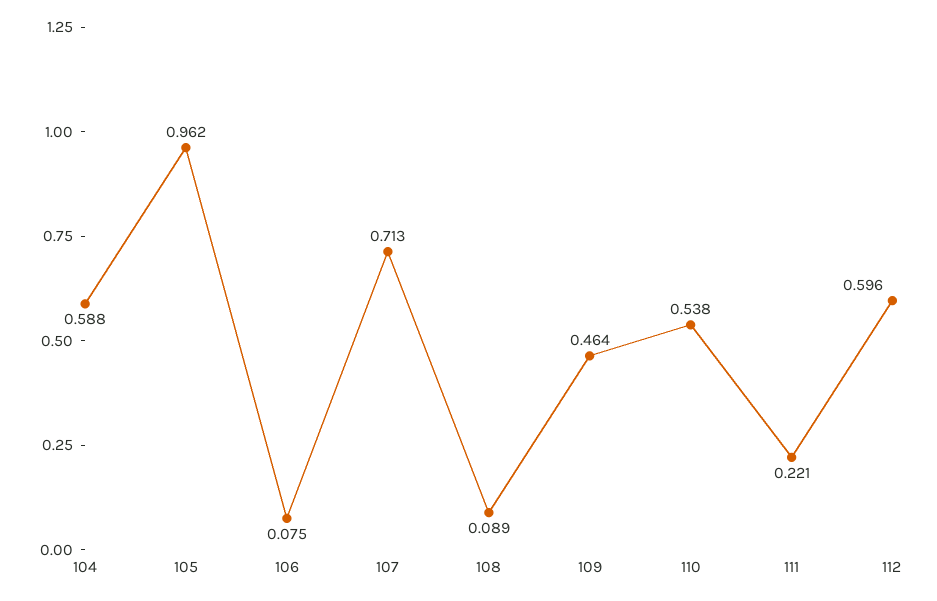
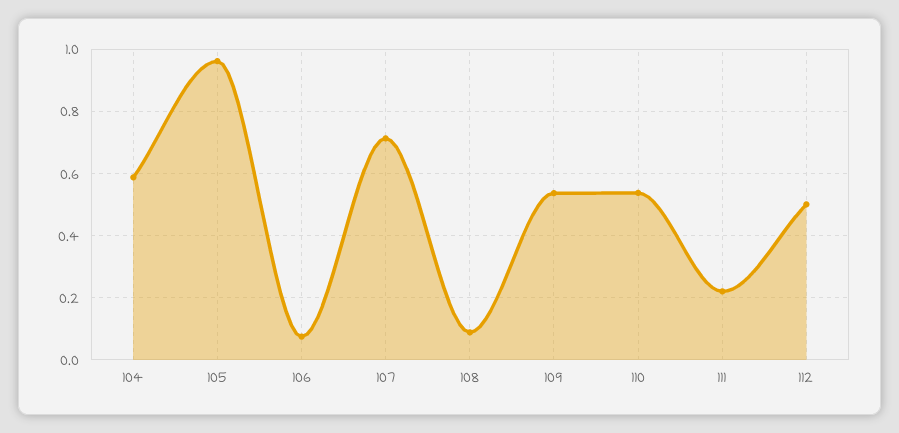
  {
    "104": 0.588,
    "105": 0.962,
    "106": 0.075,
    "107": 0.713,
    "108": 0.089,
-   "109": 0.464,
+   "109": 0.54,
    "110": 0.538,
    "111": 0.221,
-   "112": 0.596
+   "112": 0.5
  }

